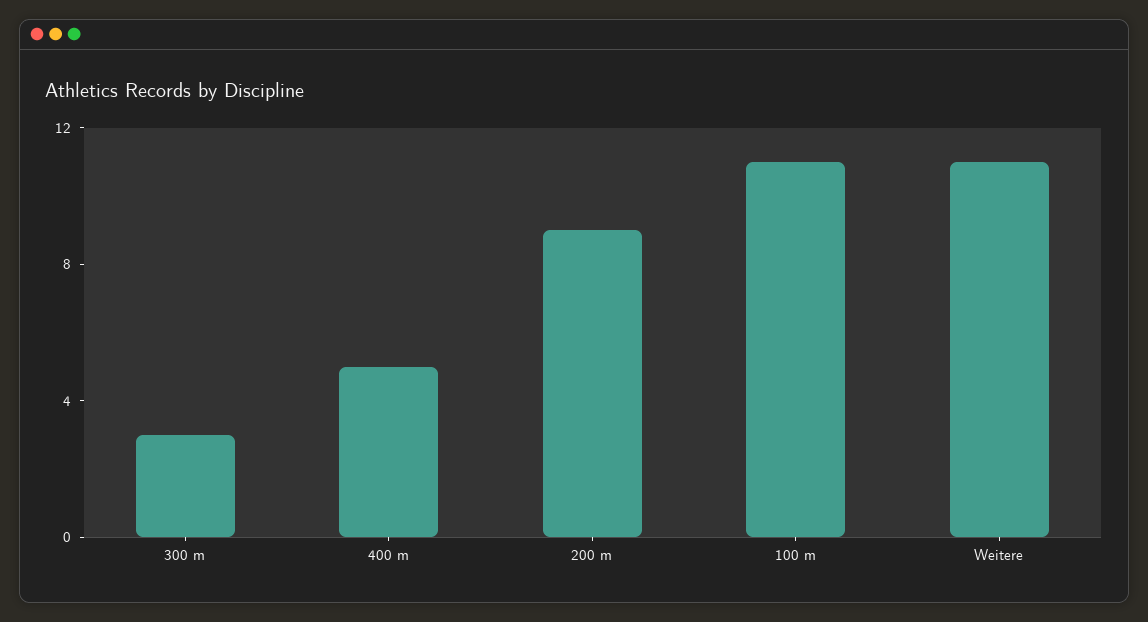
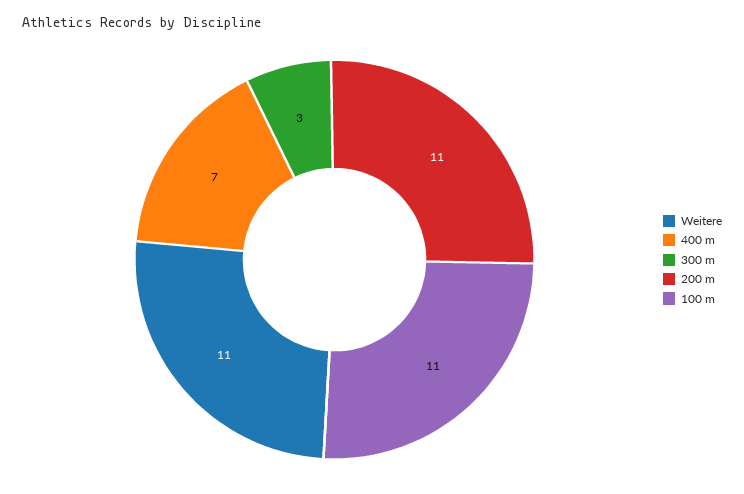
  {
    "300 m": 3,
-   "400 m": 5,
+   "400 m": 7,
-   "200 m": 9,
+   "200 m": 11,
    "100 m": 11,
    "Weitere": 11
  }

